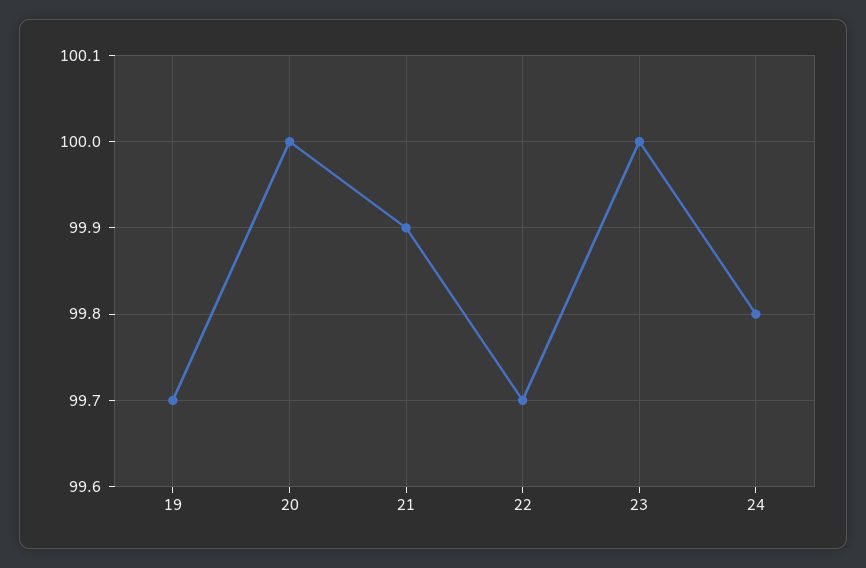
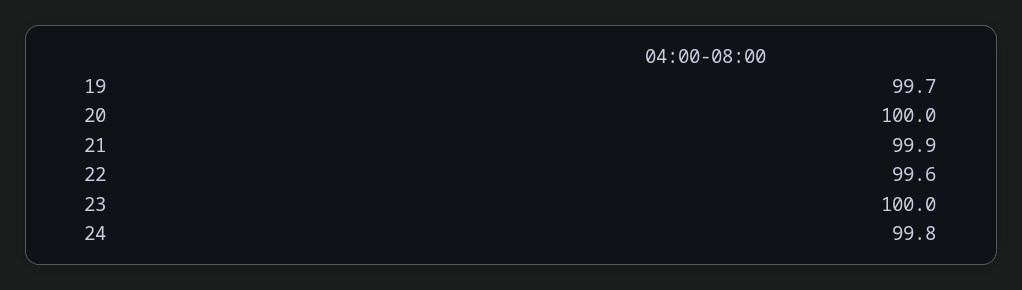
  {
    "19": 99.7,
    "20": 100,
    "21": 99.9,
-   "22": 99.7,
+   "22": 99.6,
    "23": 100,
    "24": 99.8
  }

